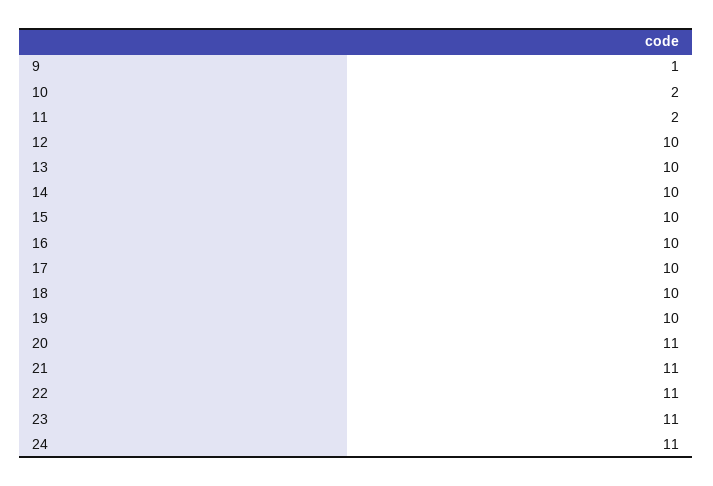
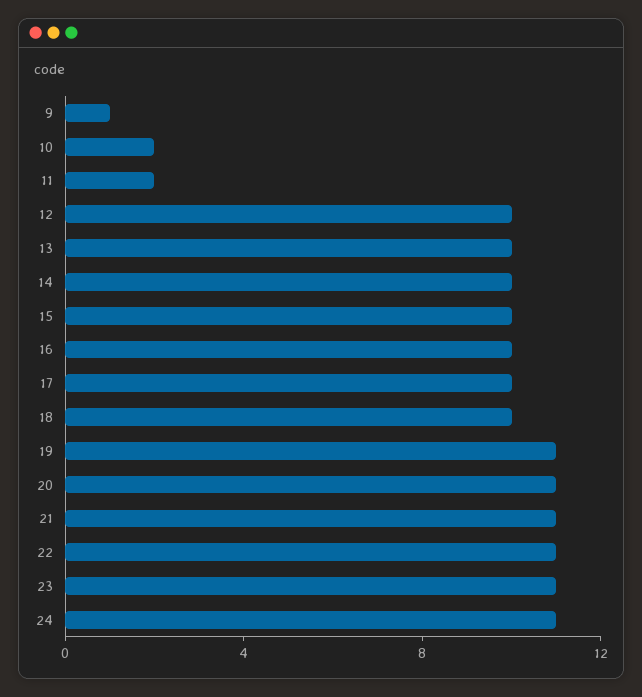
  {
    "9": 1,
    "10": 2,
    "11": 2,
    "12": 10,
    "13": 10,
    "14": 10,
    "15": 10,
    "16": 10,
    "17": 10,
    "18": 10,
-   "19": 10,
+   "19": 11,
    "20": 11,
    "21": 11,
    "22": 11,
    "23": 11,
    "24": 11
  }

